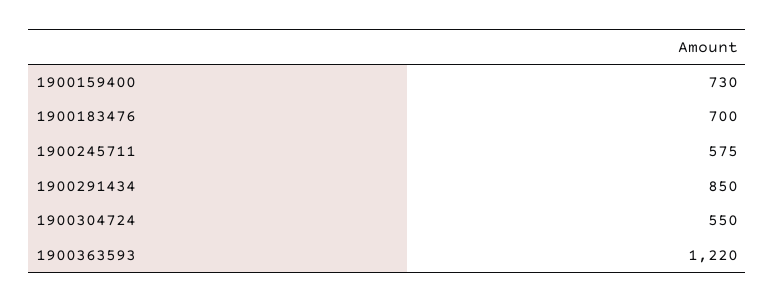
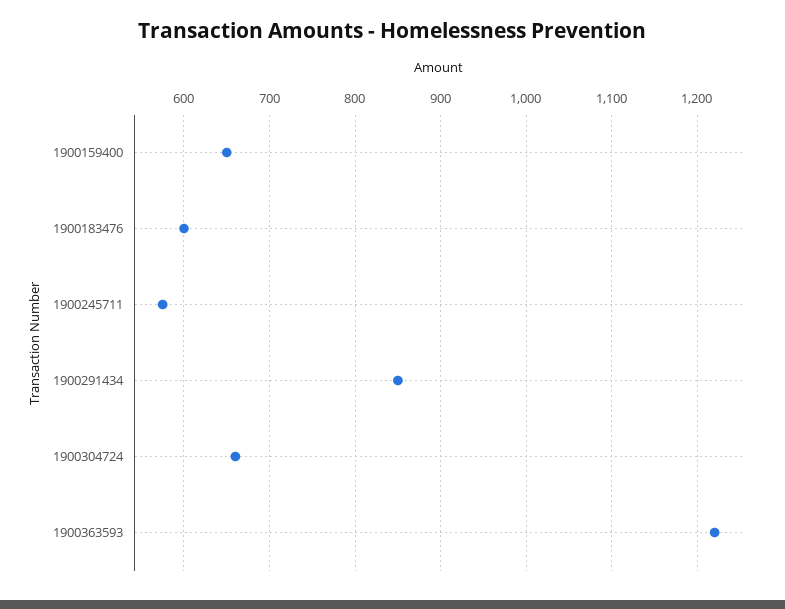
  {
-   "1900159400": 730,
+   "1900159400": 650,
-   "1900183476": 700,
+   "1900183476": 600,
    "1900245711": 575,
    "1900291434": 850,
-   "1900304724": 550,
+   "1900304724": 660,
    "1900363593": 1220
  }

